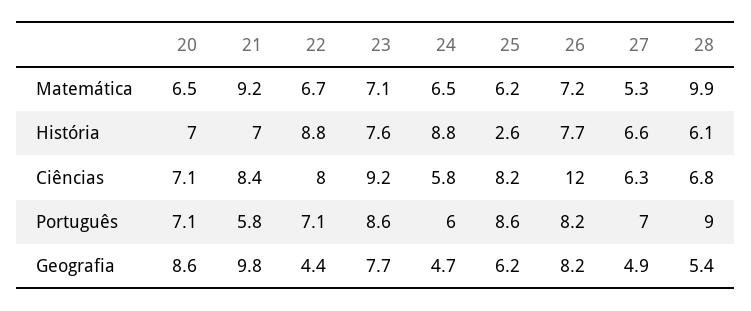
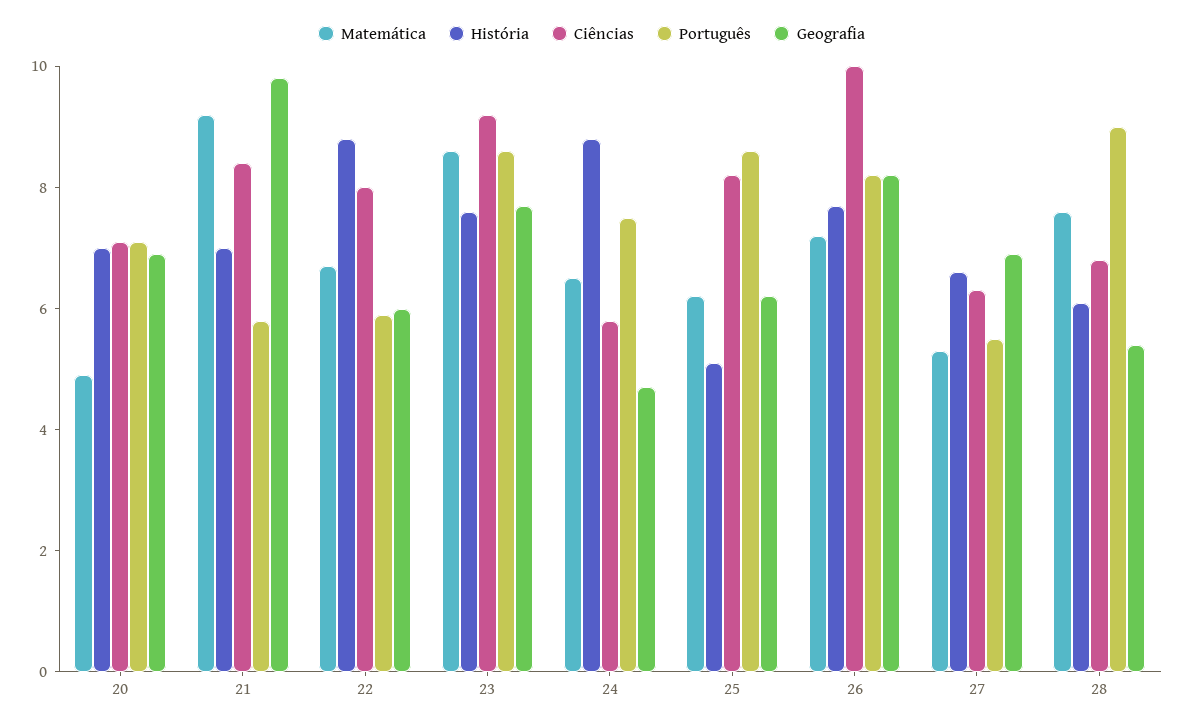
  {
    "Matemática": {
-     "20": 6.5,
+     "20": 5,
      "21": 9.2,
      "22": 6.7,
-     "23": 7.1,
+     "23": 8.5,
      "24": 6.5,
      "25": 6.2,
      "26": 7.2,
      "27": 5.3,
-     "28": 9.9
+     "28": 7.5
    },
    "História": {
      "20": 7,
      "21": 7,
      "22": 8.8,
      "23": 7.6,
      "24": 8.8,
-     "25": 2.6,
+     "25": 5,
      "26": 7.7,
      "27": 6.6,
      "28": 6.1
    },
    "Ciências": {
      "20": 7.1,
      "21": 8.4,
      "22": 8,
      "23": 9.2,
      "24": 5.8,
      "25": 8.2,
-     "26": 12,
+     "26": 10,
      "27": 6.3,
      "28": 6.8
    },
    "Português": {
      "20": 7.1,
      "21": 5.8,
-     "22": 7.1,
+     "22": 6,
      "23": 8.6,
-     "24": 6,
+     "24": 7.5,
      "25": 8.6,
      "26": 8.2,
-     "27": 7,
+     "27": 5.5,
      "28": 9
    },
    "Geografia": {
-     "20": 8.6,
+     "20": 7,
      "21": 9.8,
-     "22": 4.4,
+     "22": 6,
      "23": 7.7,
      "24": 4.7,
      "25": 6.2,
      "26": 8.2,
-     "27": 4.9,
+     "27": 7,
      "28": 5.4
    }
  }

